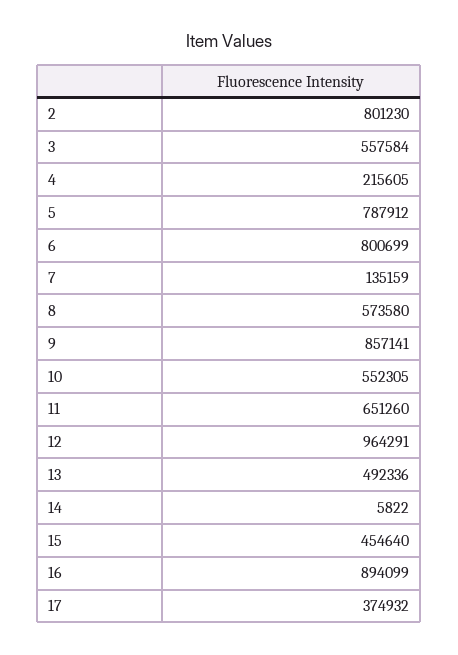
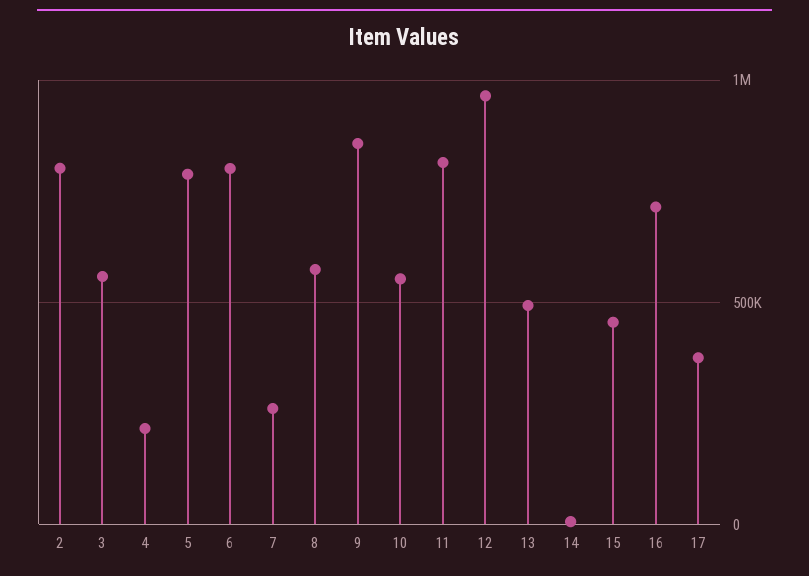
  {
    "2": 801230,
    "3": 557584,
    "4": 215605,
    "5": 787912,
    "6": 800699,
-   "7": 135159,
+   "7": 250000,
    "8": 573580,
    "9": 857141,
    "10": 552305,
-   "11": 651260,
+   "11": 800000,
    "12": 964291,
    "13": 492336,
    "14": 5822,
    "15": 454640,
-   "16": 894099,
+   "16": 700000,
    "17": 374932
  }

